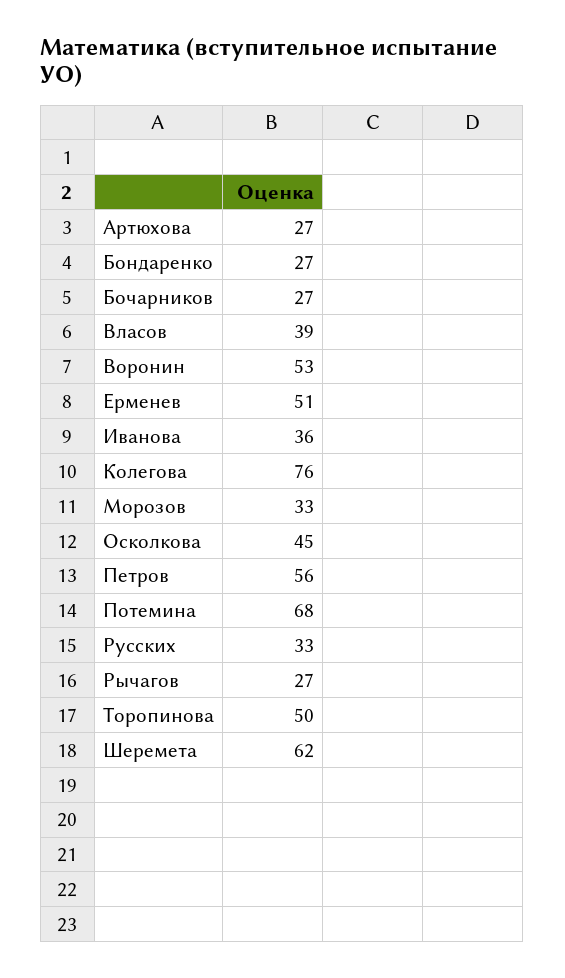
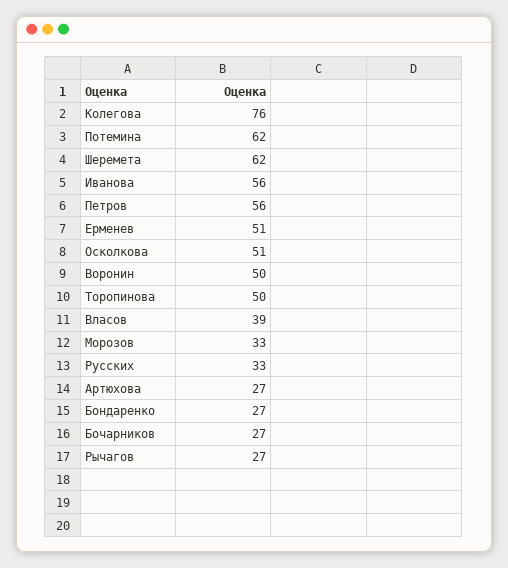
  {
    "Артюхова": 27,
    "Бондаренко": 27,
    "Бочарников": 27,
    "Власов": 39,
-   "Воронин": 53,
+   "Воронин": 50,
    "Ерменев": 51,
-   "Иванова": 36,
+   "Иванова": 56,
    "Колегова": 76,
    "Морозов": 33,
-   "Осколкова": 45,
+   "Осколкова": 51,
    "Петров": 56,
-   "Потемина": 68,
+   "Потемина": 62,
    "Русских": 33,
    "Рычагов": 27,
    "Торопинова": 50,
    "Шеремета": 62
  }

